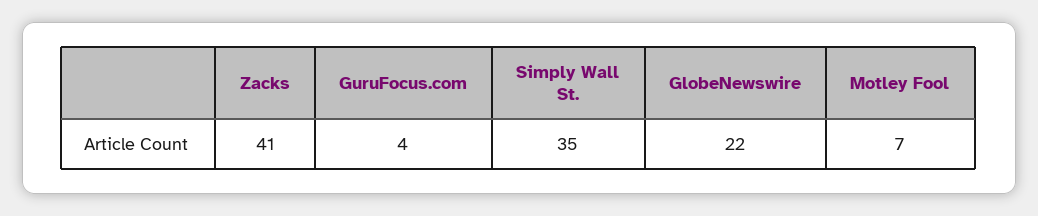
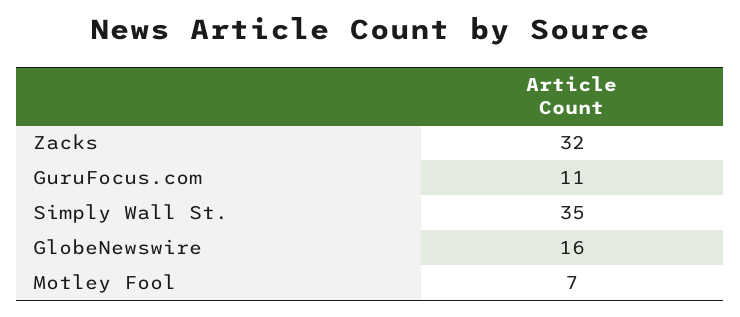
  {
-   "Zacks": 41,
+   "Zacks": 32,
-   "GuruFocus.com": 4,
+   "GuruFocus.com": 11,
    "Simply Wall St.": 35,
-   "GlobeNewswire": 22,
+   "GlobeNewswire": 16,
    "Motley Fool": 7
  }

